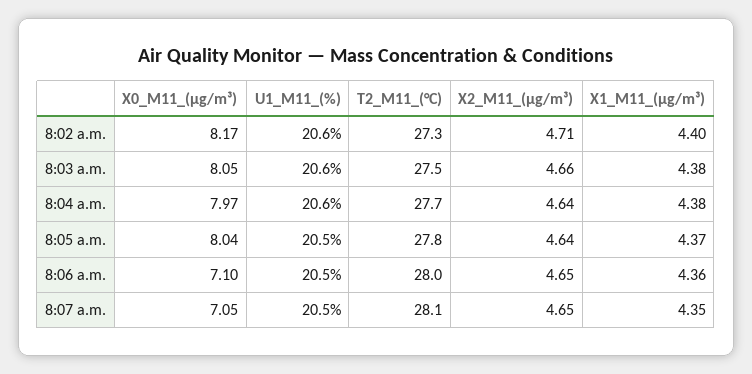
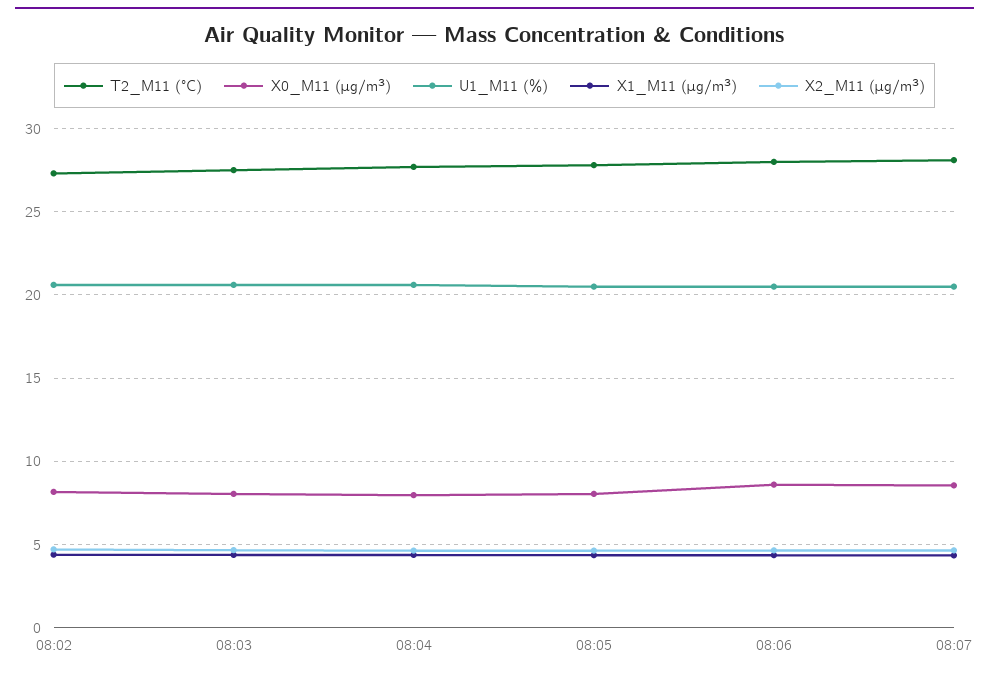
  {
    "X0_M11_(μg/m³)": {
      "8:02 a.m.": 8.17,
      "8:03 a.m.": 8.05,
      "8:04 a.m.": 7.97,
      "8:05 a.m.": 8.04,
-     "8:06 a.m.": 7.1,
+     "8:06 a.m.": 8.5,
-     "8:07 a.m.": 7.05
+     "8:07 a.m.": 8.5
    },
    "U1_M11_(%)": {
      "8:02 a.m.": 20.6,
      "8:03 a.m.": 20.6,
      "8:04 a.m.": 20.6,
      "8:05 a.m.": 20.5,
      "8:06 a.m.": 20.5,
      "8:07 a.m.": 20.5
    },
    "T2_M11_(°C)": {
      "8:02 a.m.": 27.3,
      "8:03 a.m.": 27.5,
      "8:04 a.m.": 27.7,
      "8:05 a.m.": 27.8,
      "8:06 a.m.": 28,
      "8:07 a.m.": 28.1
    },
    "X2_M11_(μg/m³)": {
      "8:02 a.m.": 4.71,
      "8:03 a.m.": 4.66,
      "8:04 a.m.": 4.64,
      "8:05 a.m.": 4.64,
      "8:06 a.m.": 4.65,
      "8:07 a.m.": 4.65
    },
    "X1_M11_(μg/m³)": {
      "8:02 a.m.": 4.4,
      "8:03 a.m.": 4.38,
      "8:04 a.m.": 4.38,
      "8:05 a.m.": 4.37,
      "8:06 a.m.": 4.36,
      "8:07 a.m.": 4.35
    }
  }

